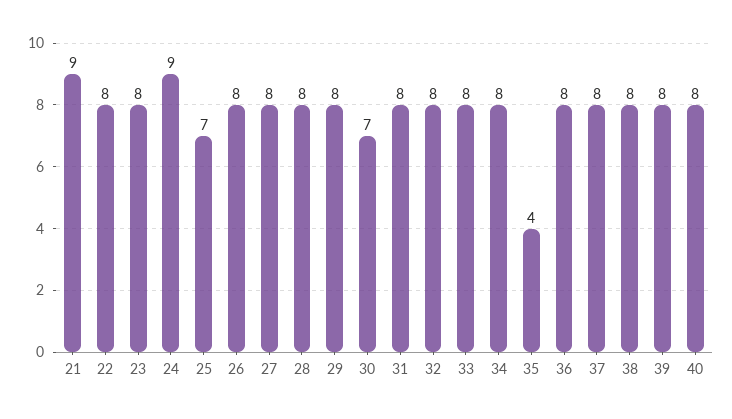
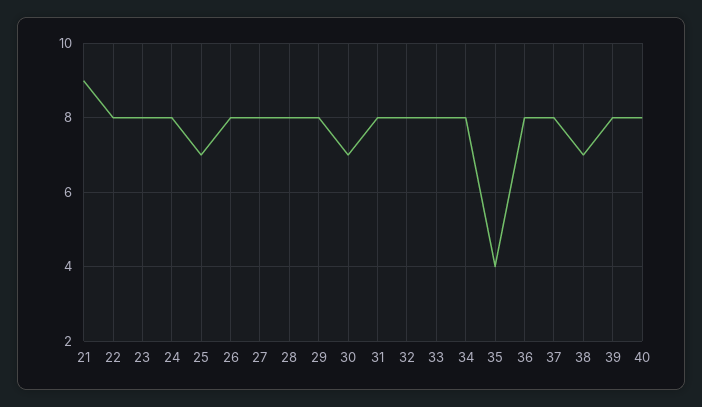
  {
    "21": 9,
    "22": 8,
    "23": 8,
-   "24": 9,
+   "24": 8,
    "25": 7,
    "26": 8,
    "27": 8,
    "28": 8,
    "29": 8,
    "30": 7,
    "31": 8,
    "32": 8,
    "33": 8,
    "34": 8,
    "35": 4,
    "36": 8,
    "37": 8,
-   "38": 8,
+   "38": 7,
    "39": 8,
    "40": 8
  }

